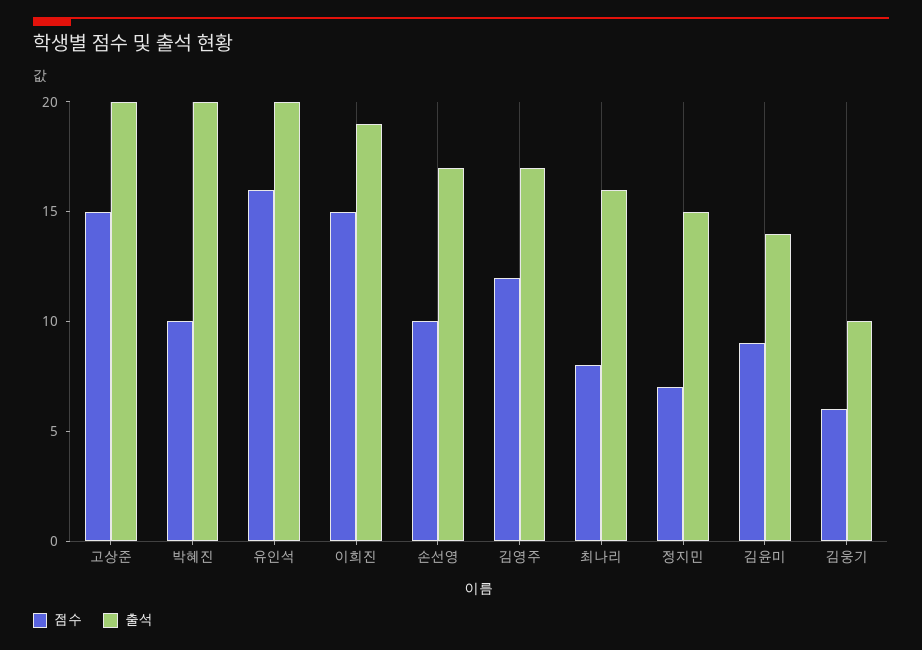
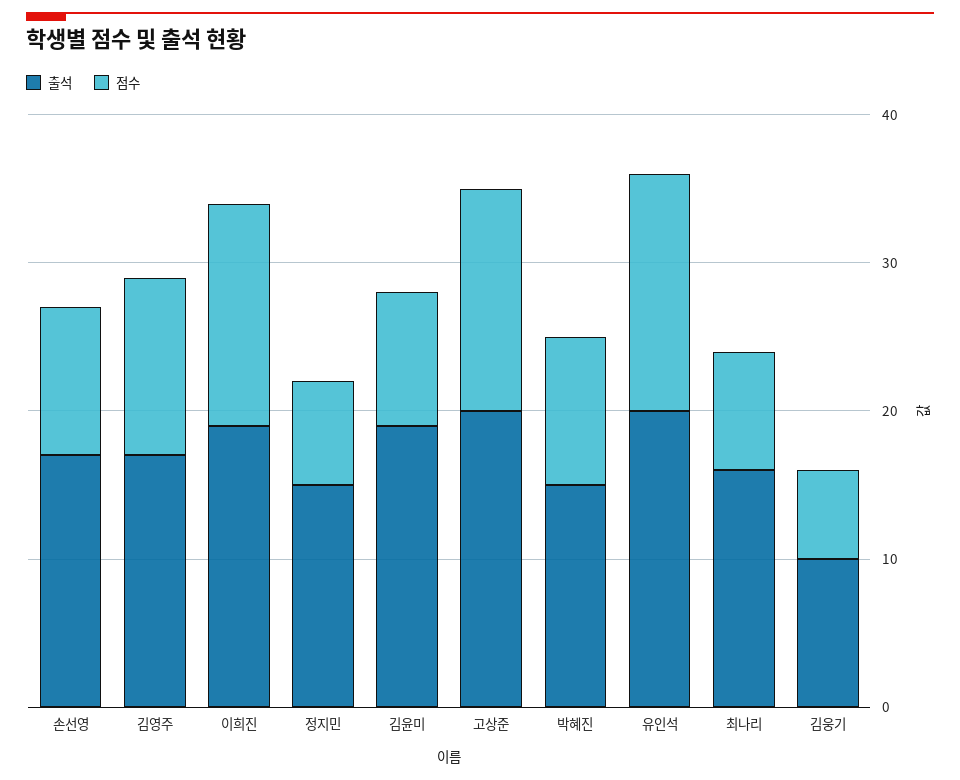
  {
    "점수": {
      "고상준": 15,
      "박혜진": 10,
      "유인석": 16,
      "이희진": 15,
      "손선영": 10,
      "김영주": 12,
      "최나리": 8,
      "정지민": 7,
      "김윤미": 9,
      "김웅기": 6
    },
    "출석": {
      "고상준": 20,
-     "박혜진": 20,
+     "박혜진": 15,
      "유인석": 20,
      "이희진": 19,
      "손선영": 17,
      "김영주": 17,
      "최나리": 16,
      "정지민": 15,
-     "김윤미": 14,
+     "김윤미": 19,
      "김웅기": 10
    }
  }

